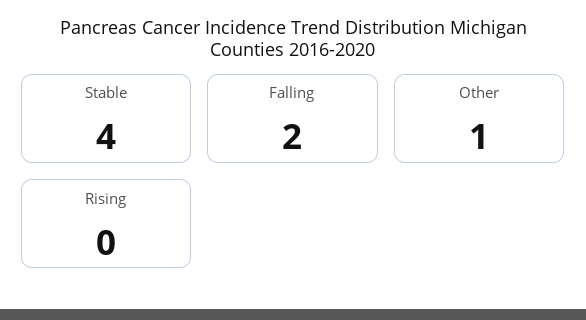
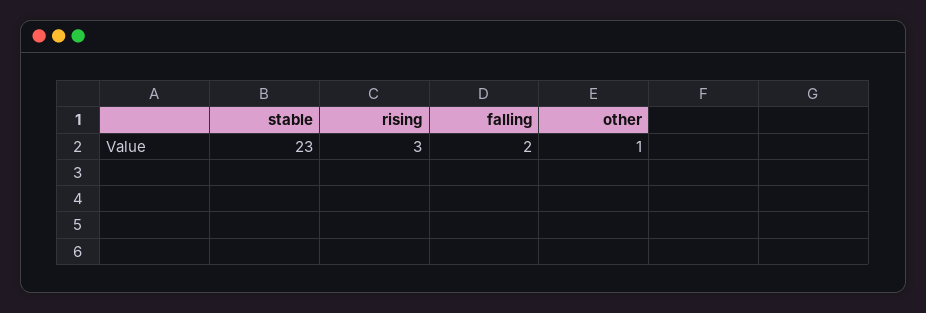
  {
-   "Stable": 4,
+   "Stable": 23,
    "Falling": 2,
    "Other": 1,
-   "Rising": 0
+   "Rising": 3
  }

